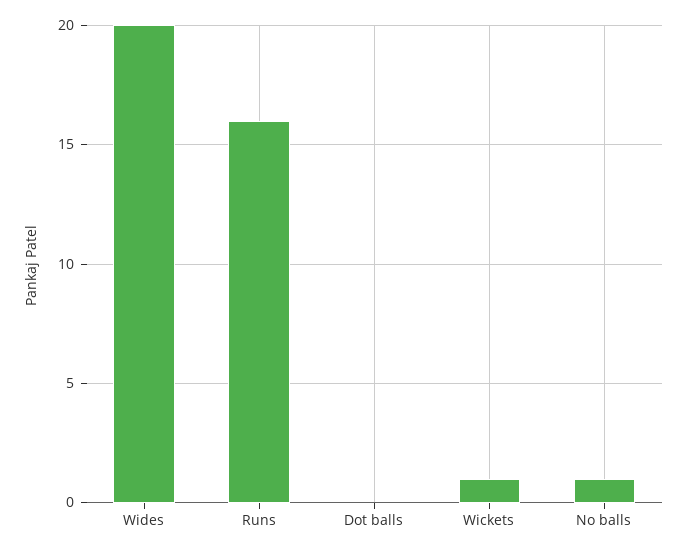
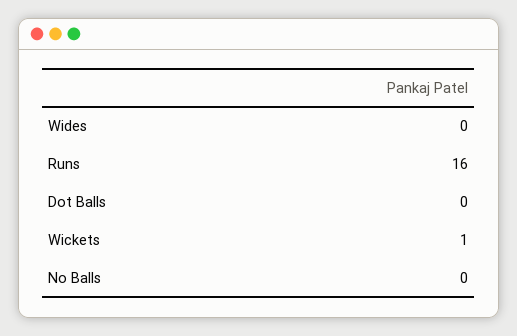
  {
-   "Wides": 20,
+   "Wides": 0,
    "Runs": 16,
    "Dot balls": 0,
    "Wickets": 1,
-   "No balls": 1
+   "No balls": 0
  }

